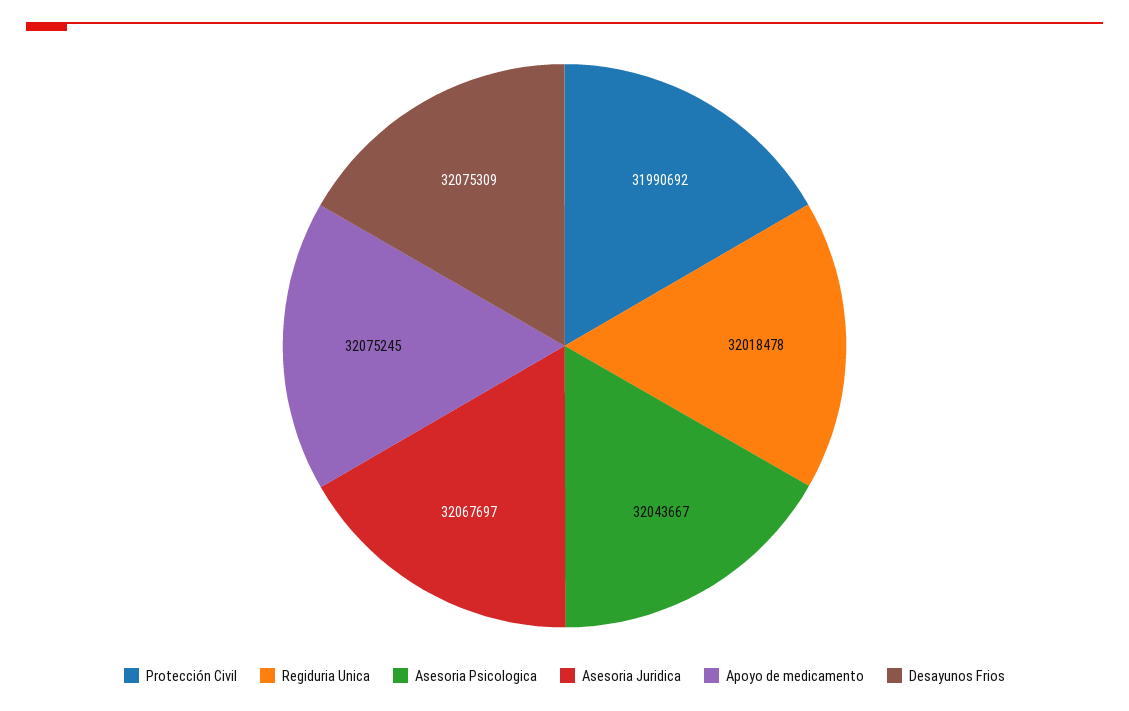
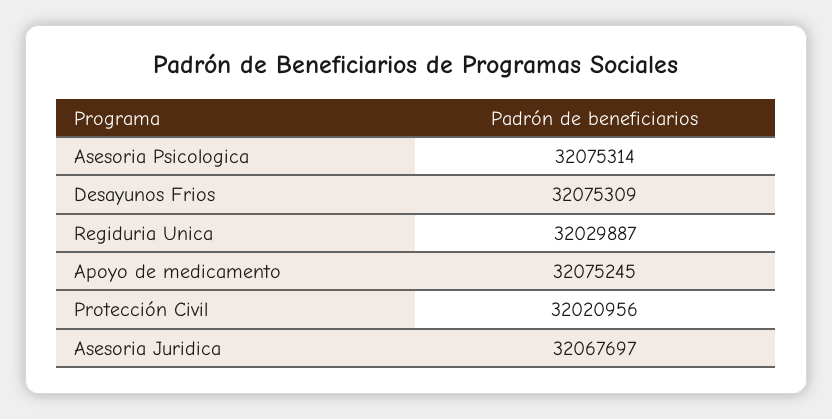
  {
-   "Protección Civil": 31990692,
+   "Protección Civil": 32020956,
-   "Regiduria Unica": 32018478,
+   "Regiduria Unica": 32029887,
-   "Asesoria Psicologica": 32043667,
+   "Asesoria Psicologica": 32075314,
    "Asesoria Juridica": 32067697,
    "Apoyo de medicamento": 32075245,
    "Desayunos Frios": 32075309
  }

